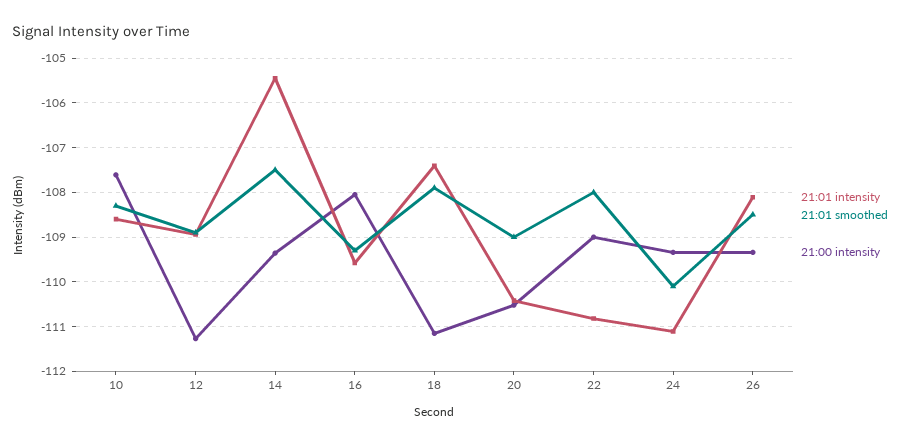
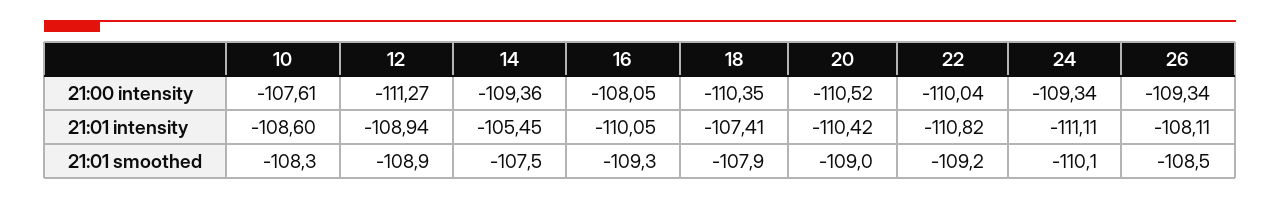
  {
    "21:01 intensity": {
      "10": -108.6,
      "12": -108.94,
      "14": -105.45,
-     "16": -109.6,
+     "16": -110.05,
      "18": -107.41,
      "20": -110.42,
      "22": -110.82,
      "24": -111.11,
      "26": -108.11
    },
    "21:01 smoothed": {
      "10": -108.3,
      "12": -108.9,
      "14": -107.5,
      "16": -109.3,
      "18": -107.9,
      "20": -109,
-     "22": -108,
+     "22": -109.2,
      "24": -110.1,
      "26": -108.5
    },
    "21:00 intensity": {
      "10": -107.61,
      "12": -111.27,
      "14": -109.36,
      "16": -108.05,
-     "18": -111.2,
+     "18": -110.35,
      "20": -110.52,
-     "22": -109,
+     "22": -110.04,
      "24": -109.34,
      "26": -109.34
    }
  }

